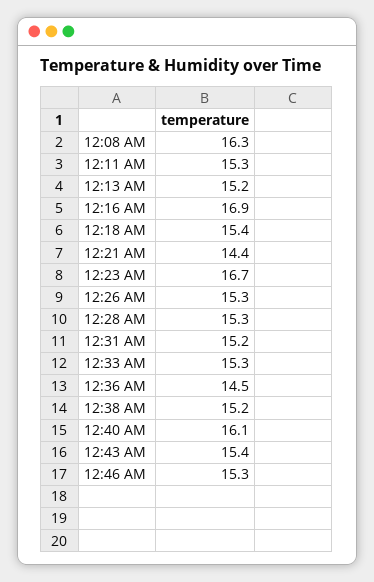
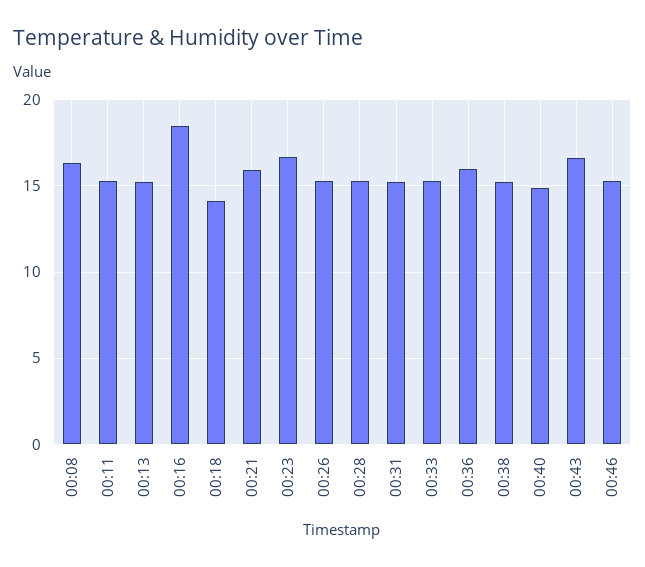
  {
    "12:08 AM": 16.3,
    "12:11 AM": 15.3,
    "12:13 AM": 15.2,
-   "12:16 AM": 16.9,
+   "12:16 AM": 18.5,
-   "12:18 AM": 15.4,
+   "12:18 AM": 14,
-   "12:21 AM": 14.4,
+   "12:21 AM": 16,
    "12:23 AM": 16.7,
    "12:26 AM": 15.3,
    "12:28 AM": 15.3,
    "12:31 AM": 15.2,
    "12:33 AM": 15.3,
-   "12:36 AM": 14.5,
+   "12:36 AM": 16,
    "12:38 AM": 15.2,
-   "12:40 AM": 16.1,
+   "12:40 AM": 15,
-   "12:43 AM": 15.4,
+   "12:43 AM": 16.5,
    "12:46 AM": 15.3
  }

